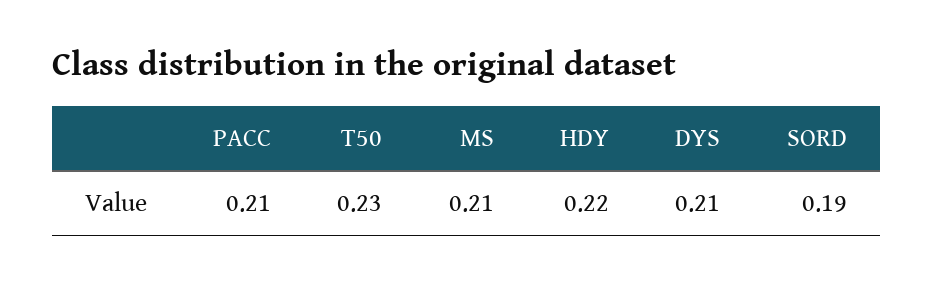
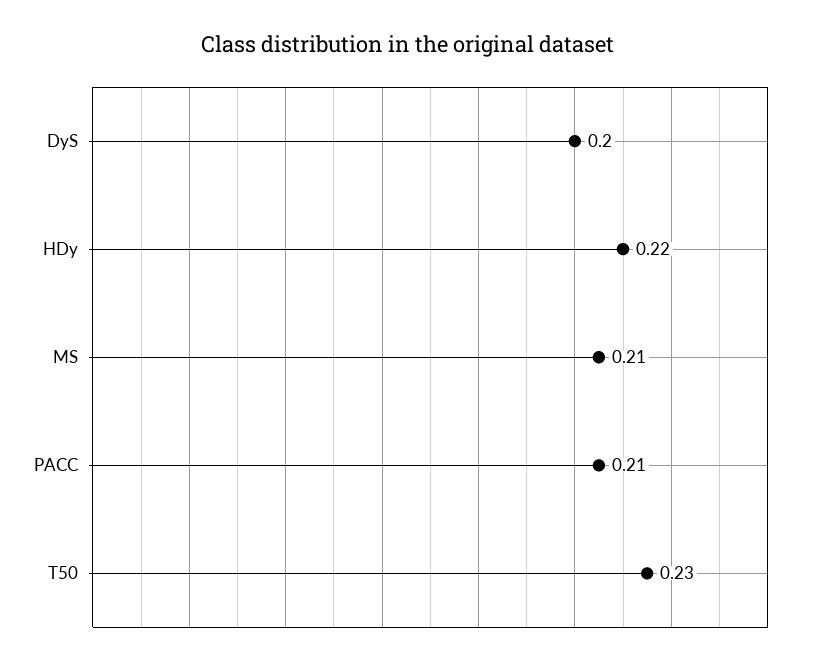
  {
    "PACC": 0.21,
    "T50": 0.23,
    "MS": 0.21,
    "HDY": 0.22,
-   "DYS": 0.21,
+   "DYS": 0.2
-   "SORD": 0.19
  }

